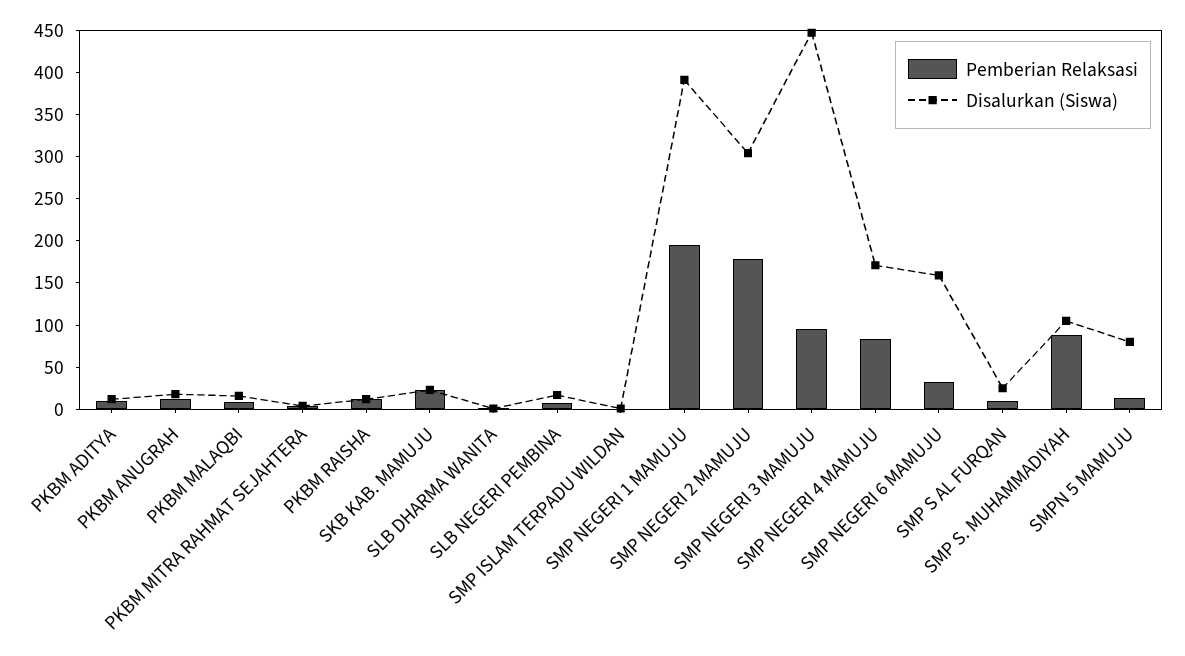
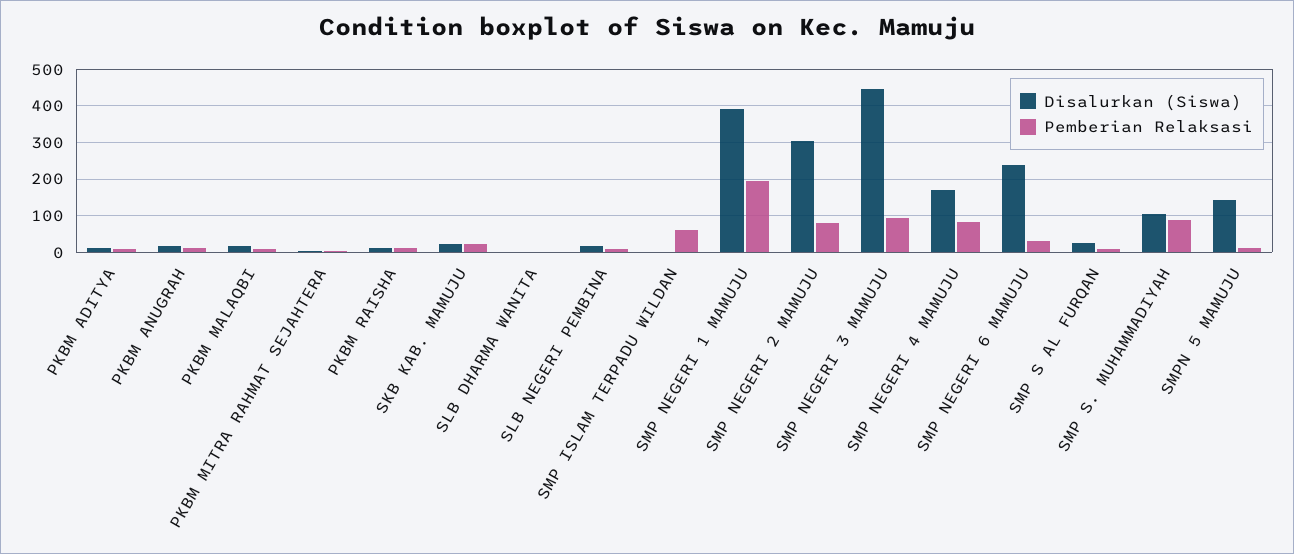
  {
    "Pemberian Relaksasi": {
      "PKBM ADITYA": 10,
      "PKBM ANUGRAH": 10,
      "PKBM MALAQBI": 10,
      "PKBM MITRA RAHMAT SEJAHTERA": 0,
      "PKBM RAISHA": 10,
      "SKB KAB. MAMUJU": 20,
      "SLB DHARMA WANITA": 0,
      "SLB NEGERI PEMBINA": 10,
-     "SMP ISLAM TERPADU WILDAN": 0,
+     "SMP ISLAM TERPADU WILDAN": 60,
      "SMP NEGERI 1 MAMUJU": 200,
-     "SMP NEGERI 2 MAMUJU": 180,
+     "SMP NEGERI 2 MAMUJU": 80,
      "SMP NEGERI 3 MAMUJU": 100,
      "SMP NEGERI 4 MAMUJU": 80,
      "SMP NEGERI 6 MAMUJU": 30,
      "SMP S AL FURQAN": 10,
      "SMP S. MUHAMMADIYAH": 90,
      "SMPN 5 MAMUJU": 10
    },
    "Disalurkan (Siswa)": {
      "PKBM ADITYA": 10,
      "PKBM ANUGRAH": 20,
      "PKBM MALAQBI": 20,
      "PKBM MITRA RAHMAT SEJAHTERA": 0,
      "PKBM RAISHA": 10,
      "SKB KAB. MAMUJU": 20,
      "SLB DHARMA WANITA": 0,
      "SLB NEGERI PEMBINA": 20,
      "SMP ISLAM TERPADU WILDAN": 0,
      "SMP NEGERI 1 MAMUJU": 390,
      "SMP NEGERI 2 MAMUJU": 300,
      "SMP NEGERI 3 MAMUJU": 450,
      "SMP NEGERI 4 MAMUJU": 170,
-     "SMP NEGERI 6 MAMUJU": 160,
+     "SMP NEGERI 6 MAMUJU": 240,
      "SMP S AL FURQAN": 30,
      "SMP S. MUHAMMADIYAH": 110,
-     "SMPN 5 MAMUJU": 80
+     "SMPN 5 MAMUJU": 140
    }
  }

